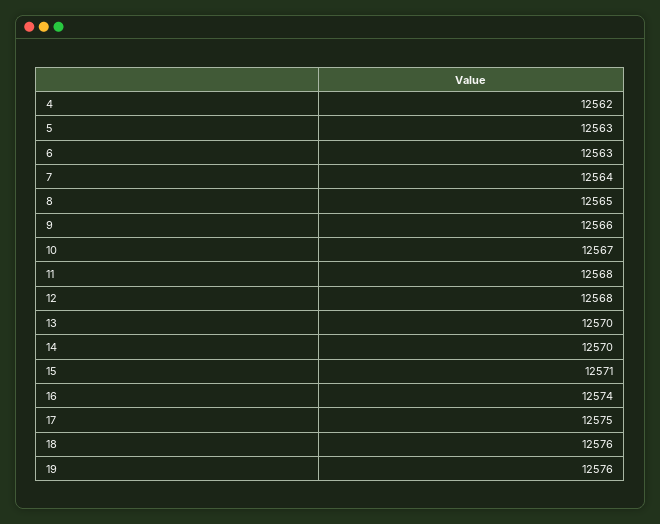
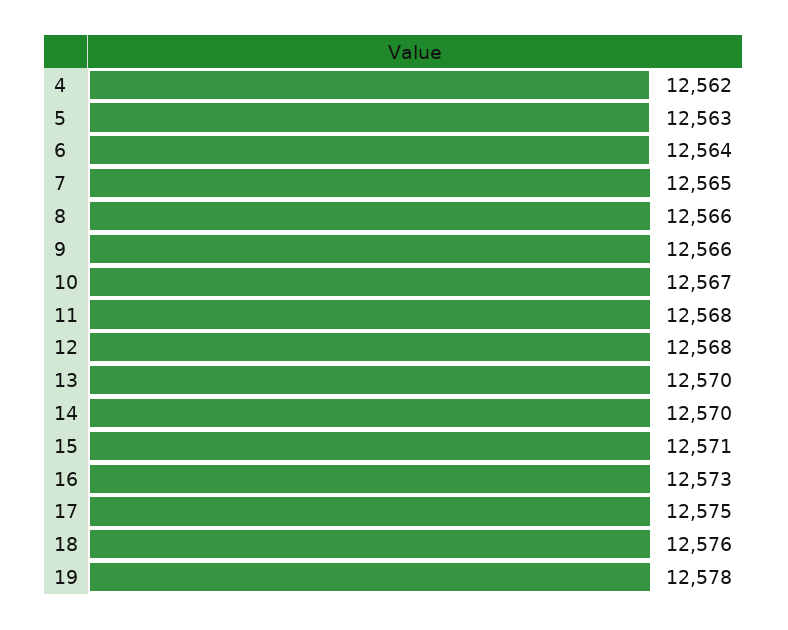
  {
    "4": 12562,
    "5": 12563,
-   "6": 12563,
+   "6": 12564,
-   "7": 12564,
+   "7": 12565,
-   "8": 12565,
+   "8": 12566,
    "9": 12566,
    "10": 12567,
    "11": 12568,
    "12": 12568,
    "13": 12570,
    "14": 12570,
    "15": 12571,
-   "16": 12574,
+   "16": 12573,
    "17": 12575,
    "18": 12576,
-   "19": 12576
+   "19": 12578
  }

